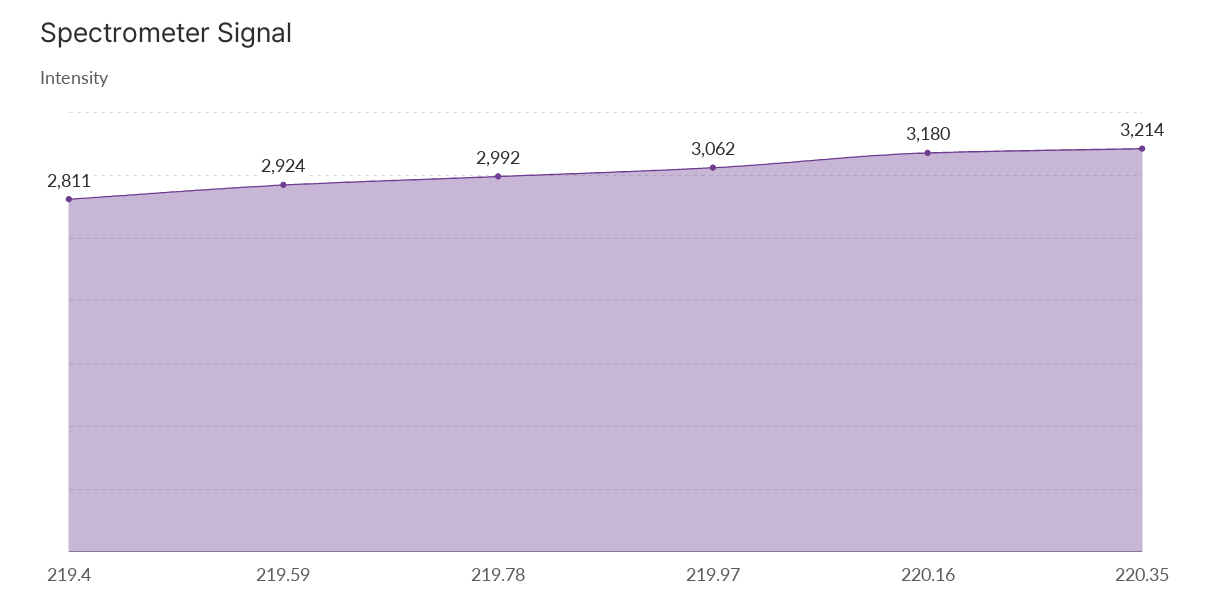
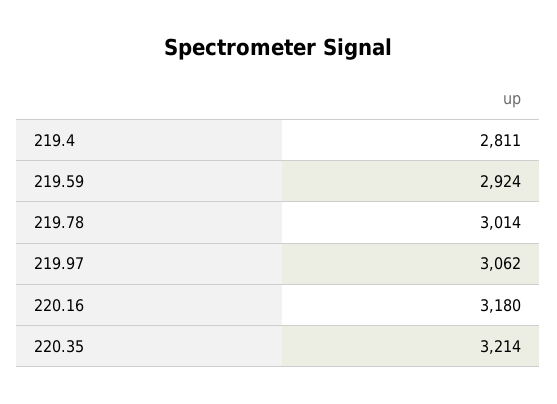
  {
    "219.4": 2811,
    "219.59": 2924,
-   "219.78": 2992,
+   "219.78": 3014,
    "219.97": 3062,
    "220.16": 3180,
    "220.35": 3214
  }

